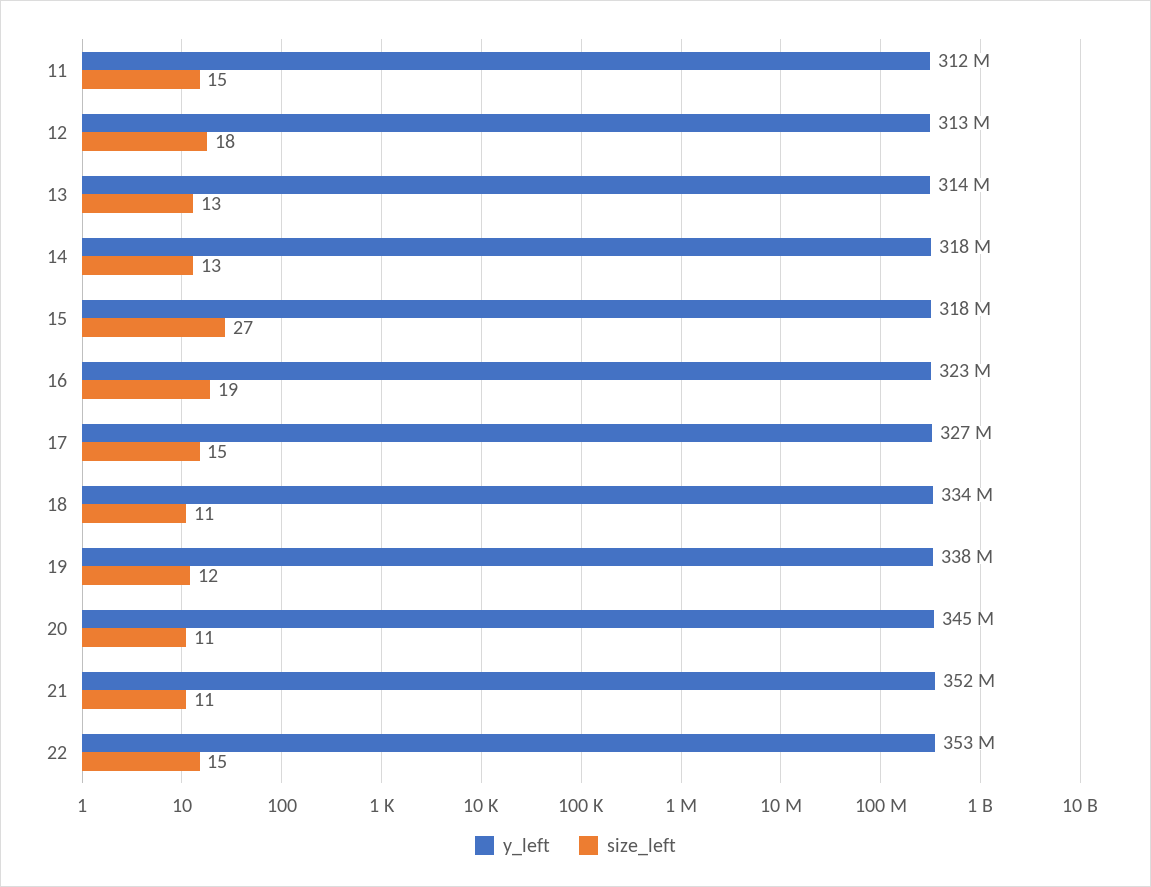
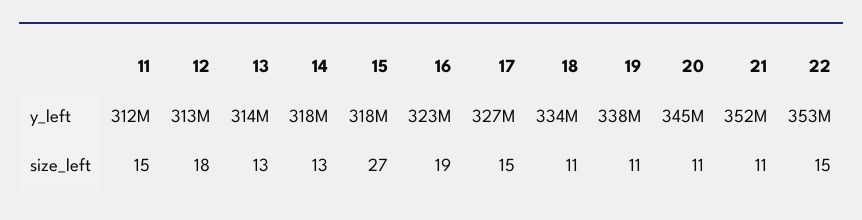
  {
    "y_left": {
      "11": 312000000,
      "12": 313000000,
      "13": 314000000,
      "14": 318000000,
      "15": 318000000,
      "16": 323000000,
      "17": 327000000,
      "18": 334000000,
      "19": 338000000,
      "20": 345000000,
      "21": 352000000,
      "22": 353000000
    },
    "size_left": {
      "11": 15,
      "12": 18,
      "13": 13,
      "14": 13,
      "15": 27,
      "16": 19,
      "17": 15,
      "18": 11,
-     "19": 12,
+     "19": 11,
      "20": 11,
      "21": 11,
      "22": 15
    }
  }

